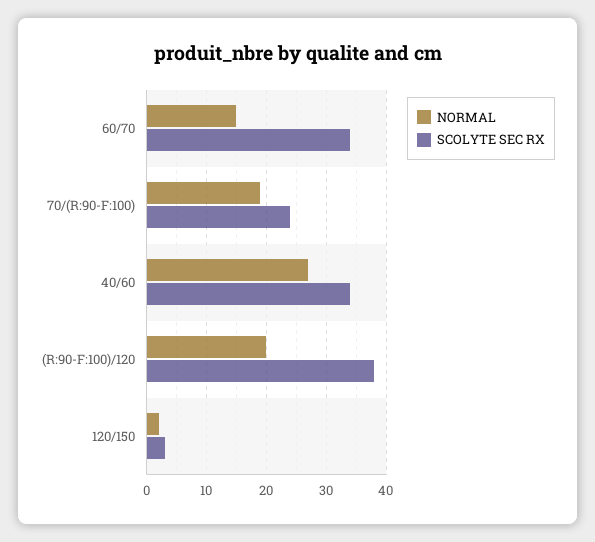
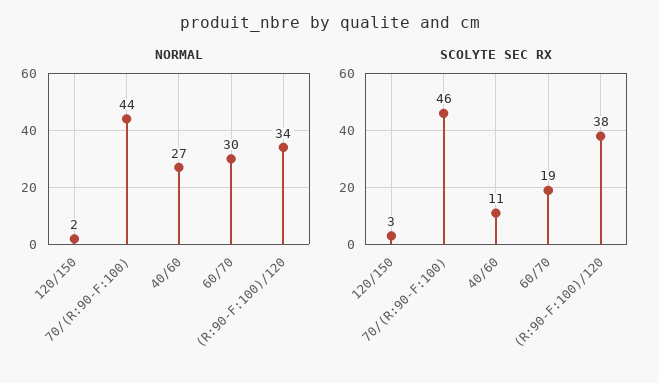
  {
    "NORMAL": {
-     "60/70": 15,
+     "60/70": 30,
-     "70/(R:90-F:100)": 20,
+     "70/(R:90-F:100)": 44,
      "40/60": 27,
-     "(R:90-F:100)/120": 20,
+     "(R:90-F:100)/120": 34,
      "120/150": 2
    },
    "SCOLYTE SEC RX": {
-     "60/70": 35,
+     "60/70": 19,
-     "70/(R:90-F:100)": 25,
+     "70/(R:90-F:100)": 46,
-     "40/60": 35,
+     "40/60": 11,
      "(R:90-F:100)/120": 38,
      "120/150": 3
    }
  }

